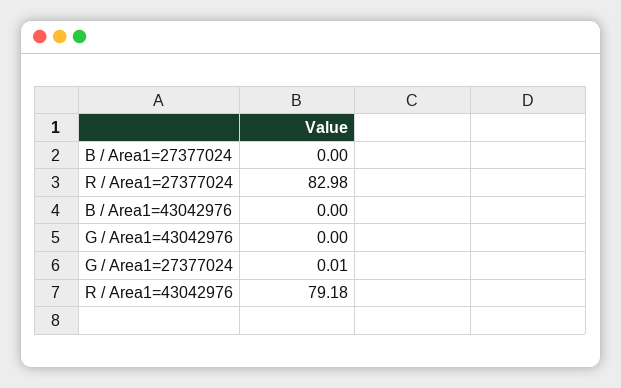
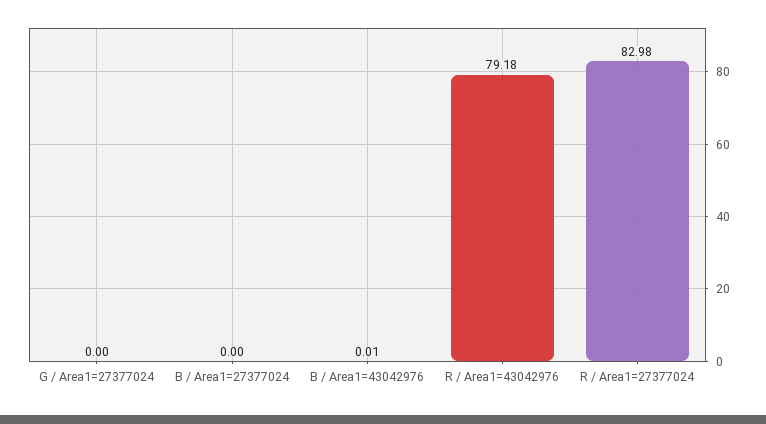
  {
    "B / Area1=27377024": 0,
    "R / Area1=27377024": 82.98,
-   "B / Area1=43042976": 0,
+   "B / Area1=43042976": 0.01,
-   "G / Area1=43042976": 0,
-   "G / Area1=27377024": 0.01,
+   "G / Area1=27377024": 0,
    "R / Area1=43042976": 79.18
  }

